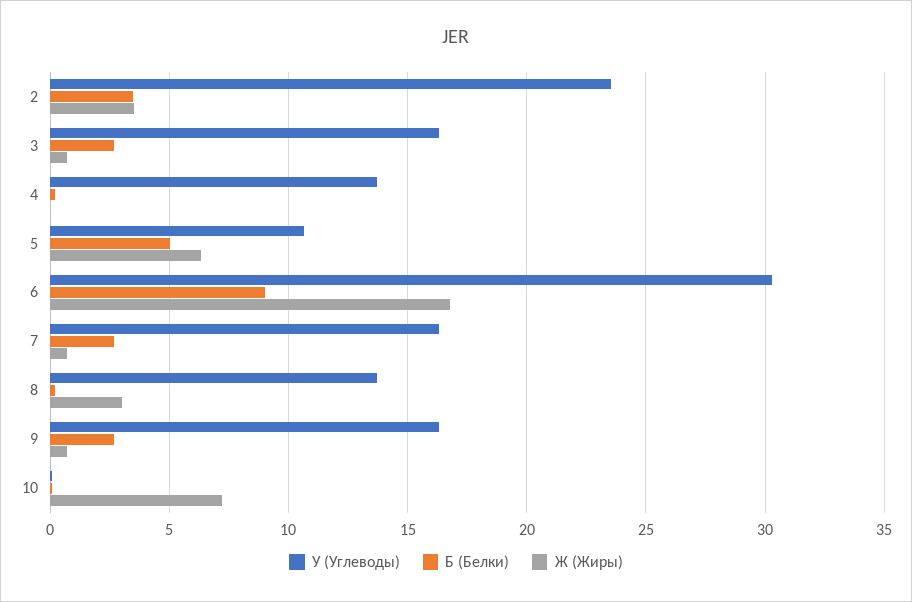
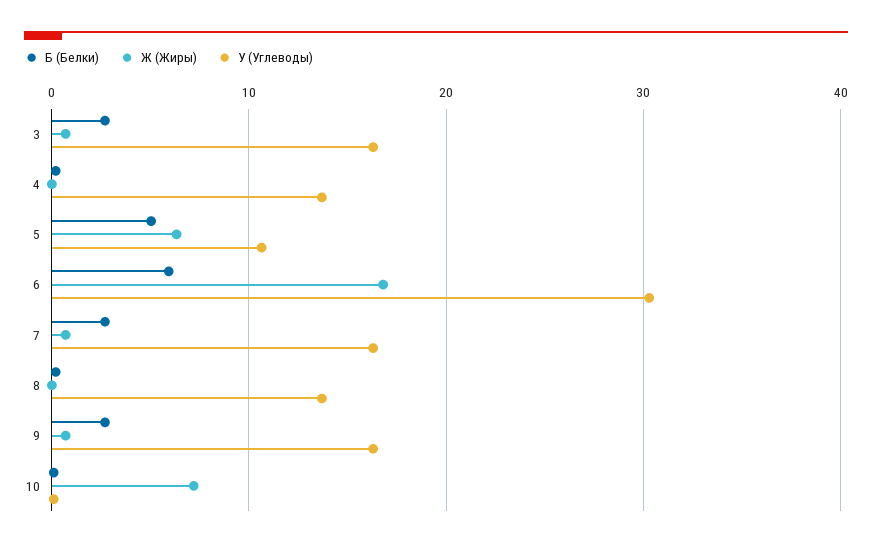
  {
    "У (Углеводы)": {
-     "2": 23.5,
      "3": 16.5,
      "4": 13.5,
      "5": 10.5,
      "6": 30.5,
      "7": 16.5,
      "8": 13.5,
      "9": 16.5,
      "10": 0
    },
    "Б (Белки)": {
-     "2": 3.5,
      "3": 2.5,
      "4": 0,
      "5": 5,
-     "6": 9,
+     "6": 6,
      "7": 2.5,
      "8": 0,
      "9": 2.5,
      "10": 0
    },
    "Ж (Жиры)": {
-     "2": 3.5,
      "3": 0.5,
      "4": 0,
      "5": 6.5,
      "6": 17,
      "7": 0.5,
-     "8": 3,
+     "8": 0,
      "9": 0.5,
      "10": 7
    }
  }

